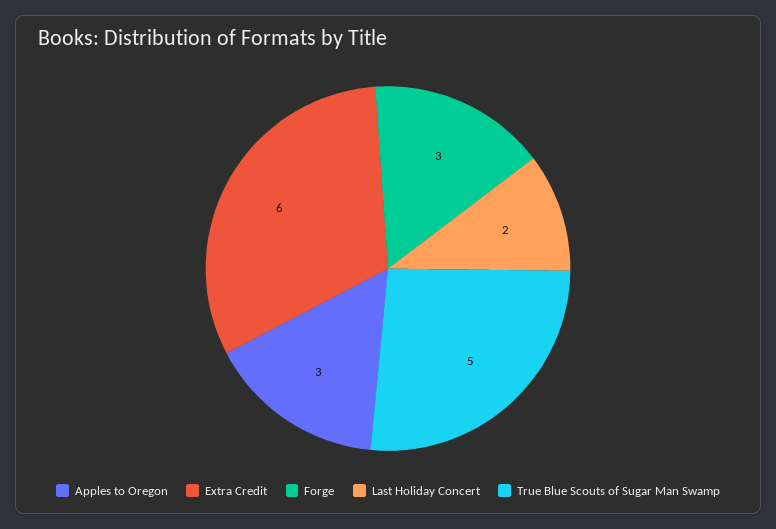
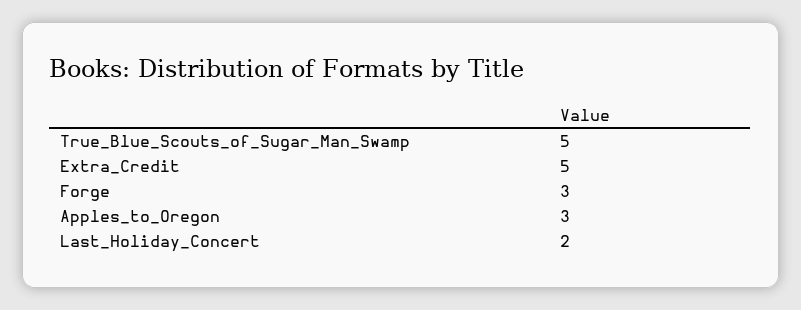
  {
    "Apples to Oregon": 3,
-   "Extra Credit": 6,
+   "Extra Credit": 5,
    "Forge": 3,
    "Last Holiday Concert": 2,
    "True Blue Scouts of Sugar Man Swamp": 5
  }

